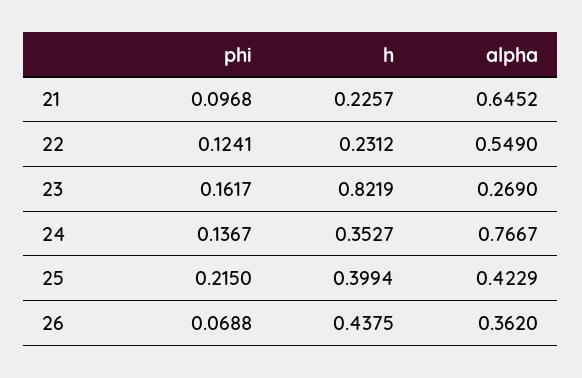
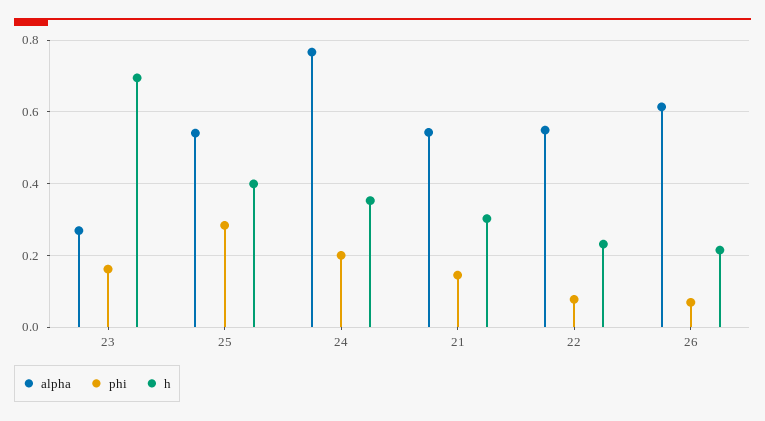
  {
    "phi": {
-     "21": 0.0968,
+     "21": 0.14,
-     "22": 0.1241,
+     "22": 0.08,
      "23": 0.1617,
-     "24": 0.1367,
+     "24": 0.2,
-     "25": 0.215,
+     "25": 0.28,
      "26": 0.0688
    },
    "h": {
-     "21": 0.2257,
+     "21": 0.3,
      "22": 0.2312,
-     "23": 0.8219,
+     "23": 0.7,
      "24": 0.3527,
      "25": 0.3994,
-     "26": 0.4375
+     "26": 0.22
    },
    "alpha": {
-     "21": 0.6452,
+     "21": 0.54,
      "22": 0.549,
      "23": 0.269,
      "24": 0.7667,
-     "25": 0.4229,
+     "25": 0.54,
-     "26": 0.362
+     "26": 0.62
    }
  }

